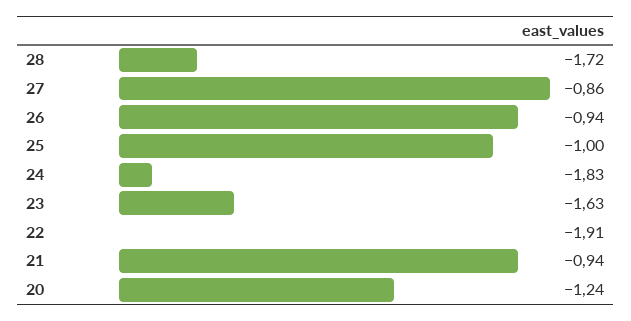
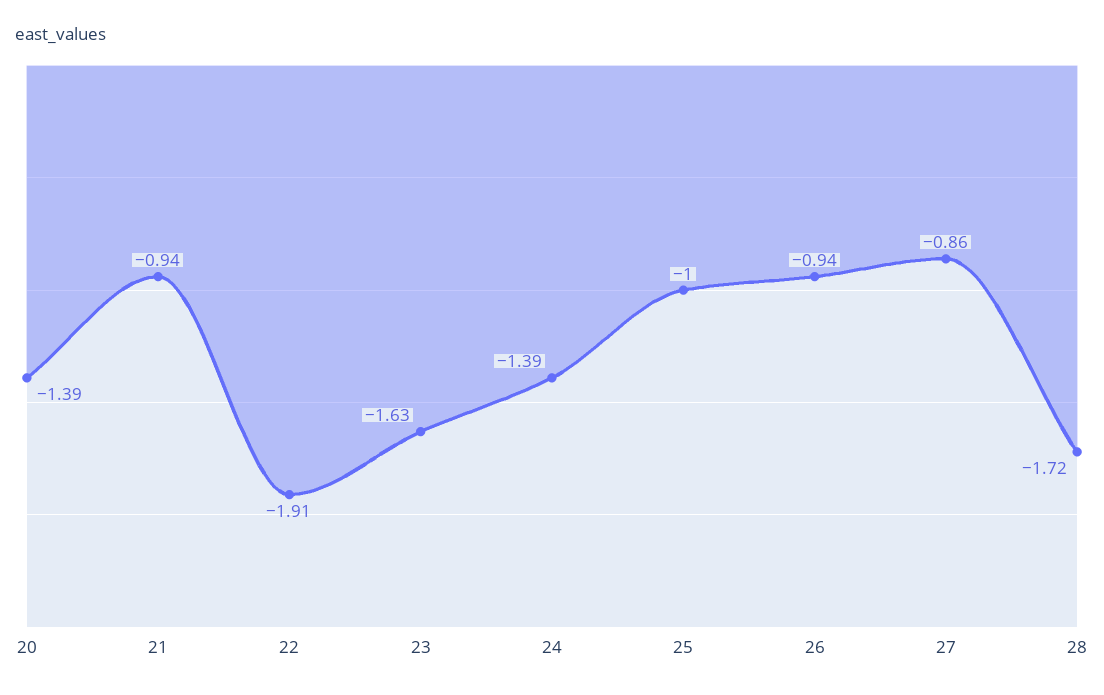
  {
    "28": -1.72,
    "27": -0.86,
    "26": -0.94,
    "25": -1,
-   "24": -1.83,
+   "24": -1.39,
    "23": -1.63,
    "22": -1.91,
    "21": -0.94,
-   "20": -1.24
+   "20": -1.39
  }

